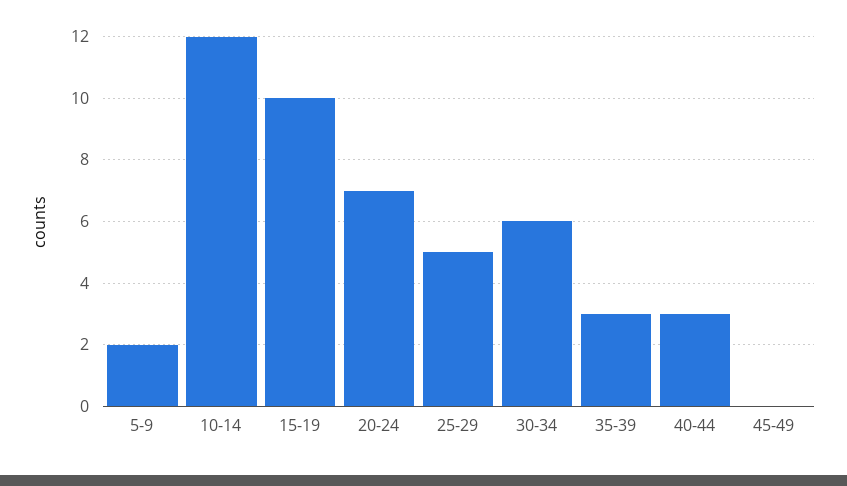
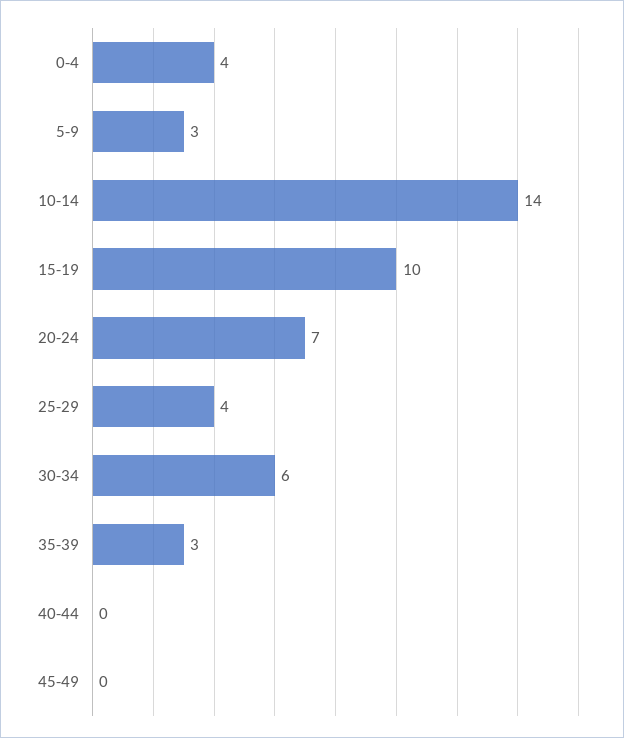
  {
-   "5-9": 2,
+   "5-9": 3,
-   "10-14": 12,
+   "10-14": 14,
    "15-19": 10,
    "20-24": 7,
-   "25-29": 5,
+   "25-29": 4,
    "30-34": 6,
    "35-39": 3,
-   "40-44": 3,
+   "40-44": 0,
-   "45-49": 0
+   "45-49": 0,
+   "0-4": 4
  }

